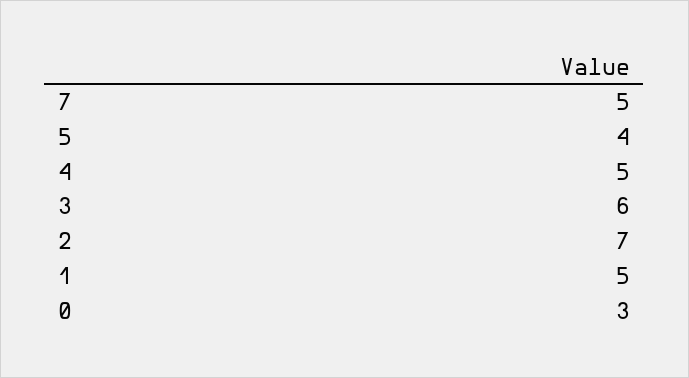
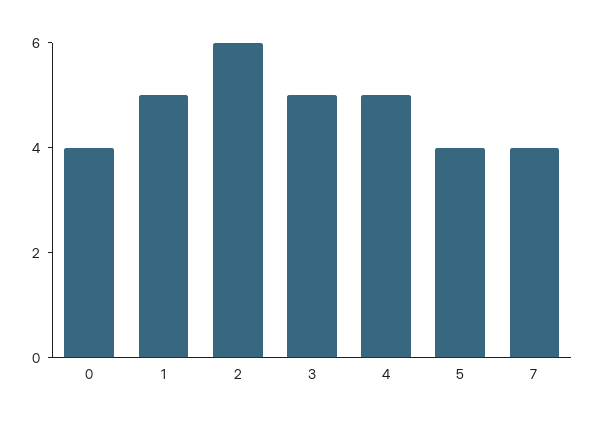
  {
-   "7": 5,
+   "7": 4,
    "5": 4,
    "4": 5,
-   "3": 6,
+   "3": 5,
-   "2": 7,
+   "2": 6,
    "1": 5,
-   "0": 3
+   "0": 4
  }

